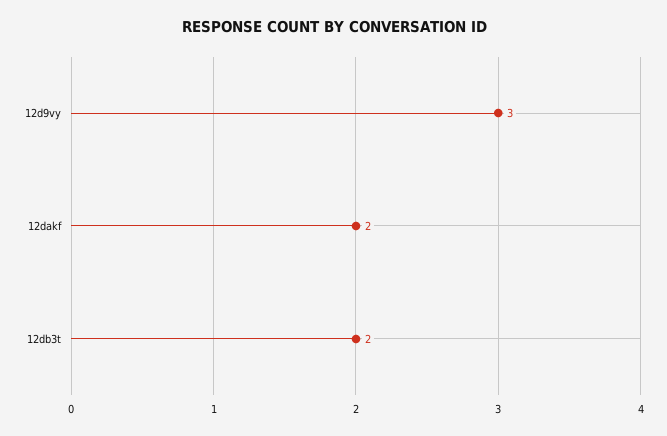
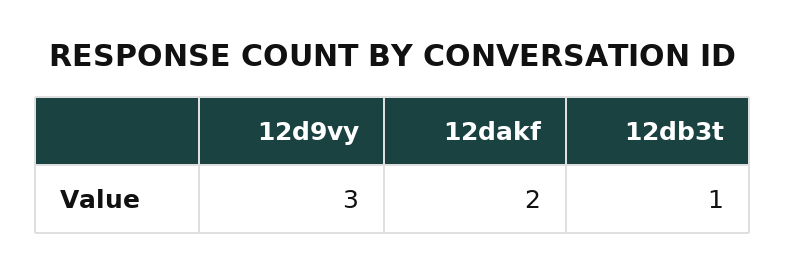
  {
    "12d9vy": 3,
    "12dakf": 2,
-   "12db3t": 2
+   "12db3t": 1
  }

